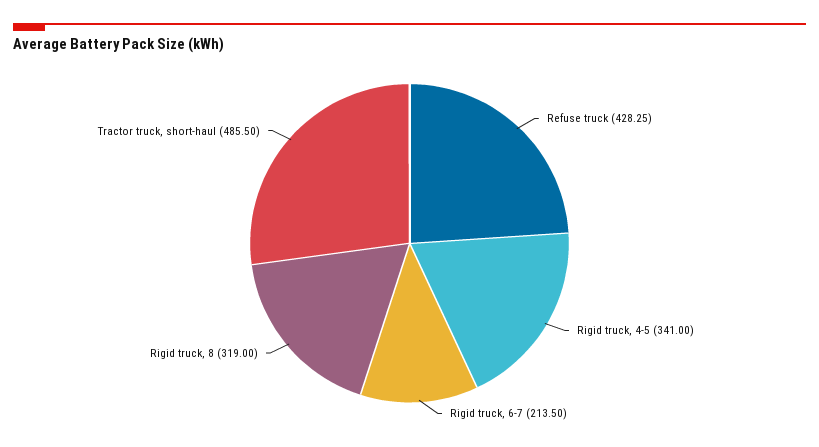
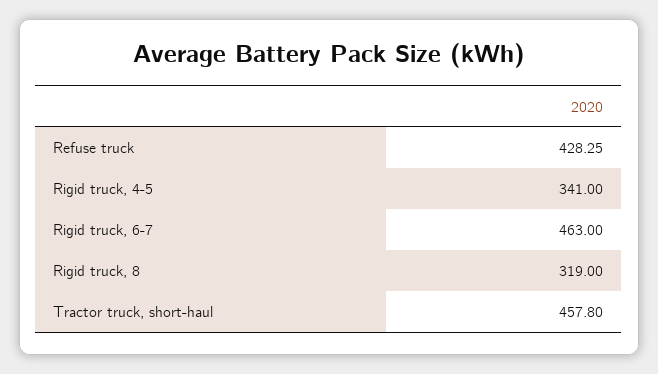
  {
    "Refuse truck": 428.25,
    "Rigid truck, 4-5": 341,
-   "Rigid truck, 6-7": 213.5,
+   "Rigid truck, 6-7": 463,
    "Rigid truck, 8": 319,
-   "Tractor truck, short-haul": 485.5
+   "Tractor truck, short-haul": 457.8
  }

